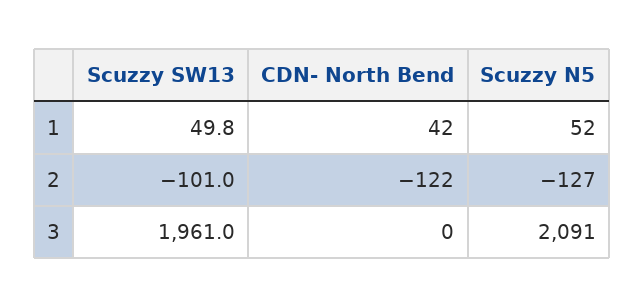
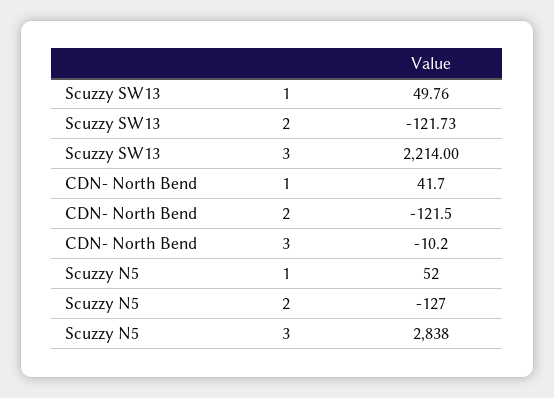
  {
    "Scuzzy SW13": {
      "1": 49.76,
-     "2": -101,
+     "2": -121.73,
-     "3": 1961
+     "3": 2214
    },
    "CDN- North Bend": {
      "1": 41.7,
      "2": -121.5,
-     "3": 0
+     "3": -10.2
    },
    "Scuzzy N5": {
      "1": 52,
      "2": -127,
-     "3": 2091
+     "3": 2838
    }
  }

